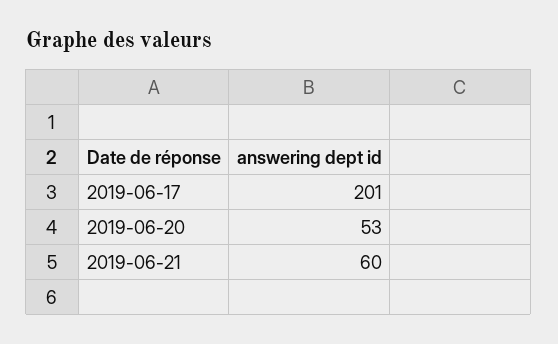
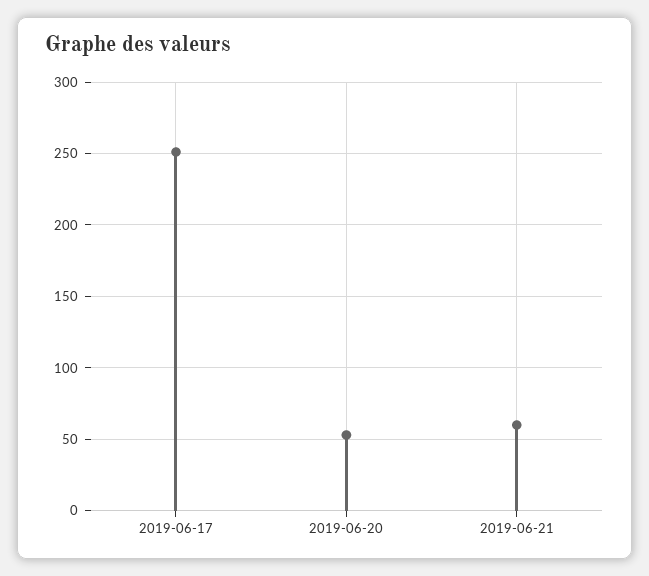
  {
-   "2019-06-17": 201,
+   "2019-06-17": 250,
    "2019-06-20": 53,
    "2019-06-21": 60
  }

